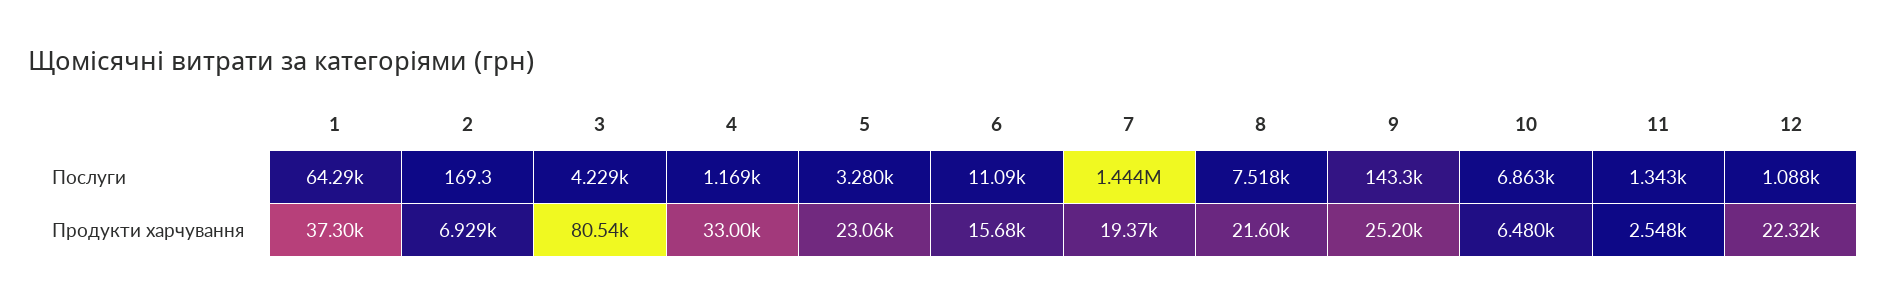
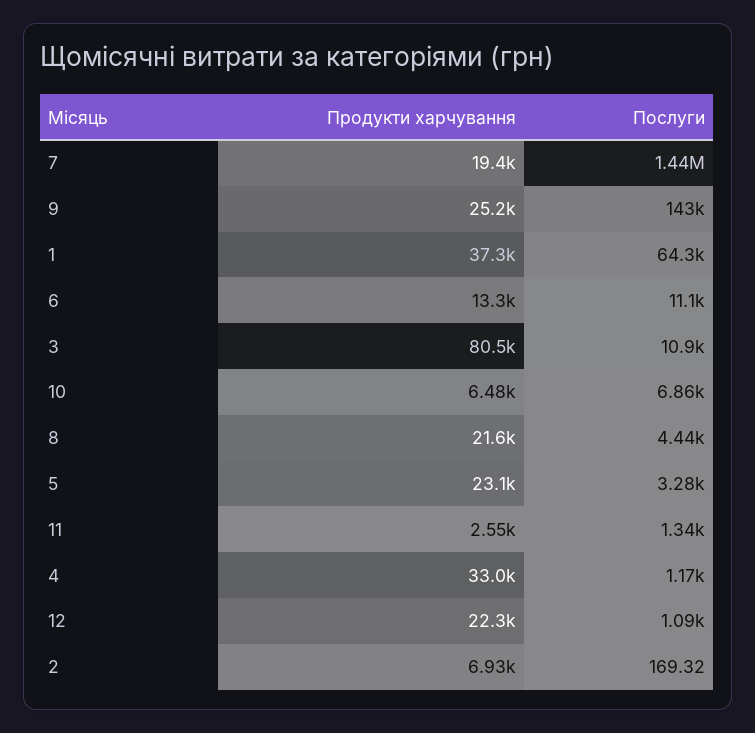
  {
    "1": {
      "Послуги": 64290,
      "Продукти харчування": 37300
    },
    "2": {
      "Послуги": 169.32,
      "Продукти харчування": 6929
    },
    "3": {
-     "Послуги": 4229,
+     "Послуги": 10900,
      "Продукти харчування": 80540
    },
    "4": {
      "Послуги": 1169,
      "Продукти харчування": 33000
    },
    "5": {
      "Послуги": 3280,
      "Продукти харчування": 23060
    },
    "6": {
      "Послуги": 11090,
-     "Продукти харчування": 15680
+     "Продукти харчування": 13300
    },
    "7": {
      "Послуги": 1444000,
      "Продукти харчування": 19370
    },
    "8": {
-     "Послуги": 7518,
+     "Послуги": 4440,
      "Продукти харчування": 21600
    },
    "9": {
      "Послуги": 143300,
      "Продукти харчування": 25200
    },
    "10": {
      "Послуги": 6863,
      "Продукти харчування": 6480
    },
    "11": {
      "Послуги": 1343,
      "Продукти харчування": 2548
    },
    "12": {
      "Послуги": 1088,
      "Продукти харчування": 22320
    }
  }

